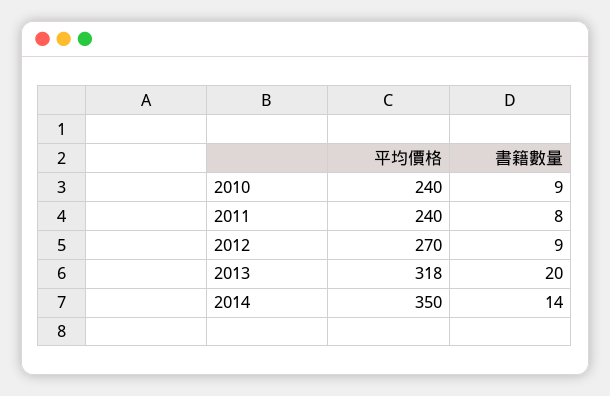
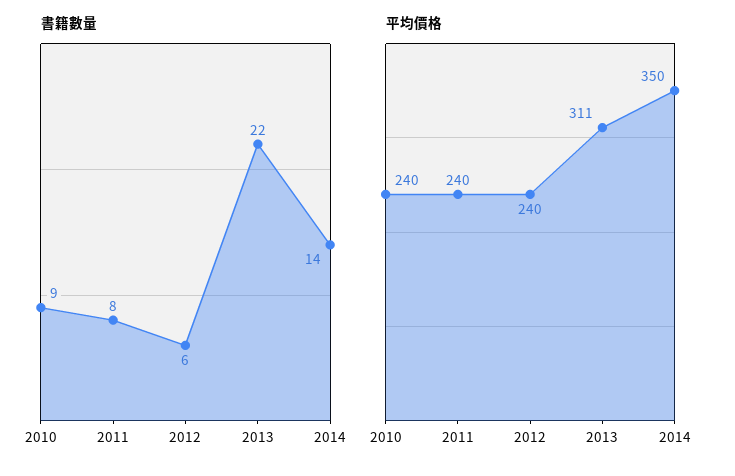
  {
    "平均價格": {
      "2010": 240,
      "2011": 240,
-     "2012": 270,
+     "2012": 240,
-     "2013": 318,
+     "2013": 311,
      "2014": 350
    },
    "書籍數量": {
      "2010": 9,
      "2011": 8,
-     "2012": 9,
+     "2012": 6,
-     "2013": 20,
+     "2013": 22,
      "2014": 14
    }
  }

